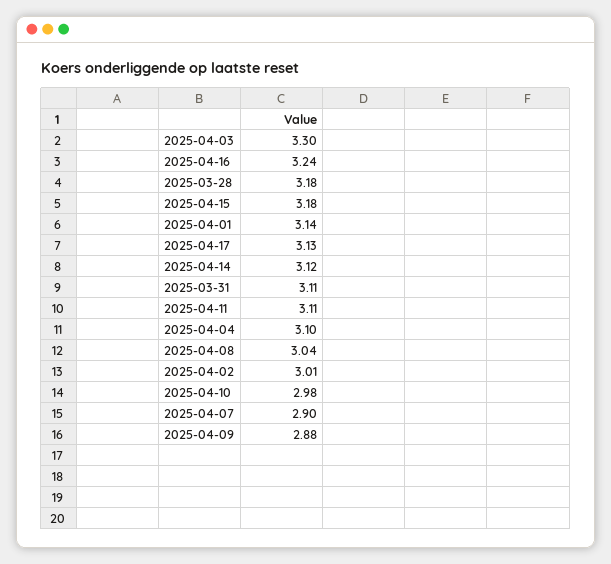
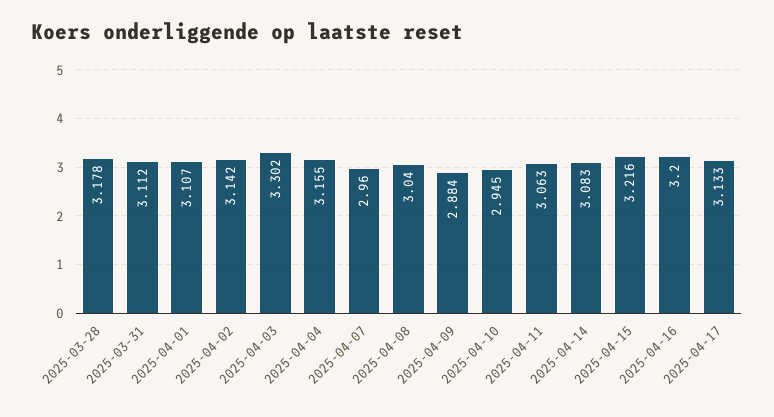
  {
    "2025-04-03": 3.302,
-   "2025-04-16": 3.24,
+   "2025-04-16": 3.2,
    "2025-03-28": 3.178,
-   "2025-04-15": 3.18,
+   "2025-04-15": 3.216,
-   "2025-04-01": 3.14,
+   "2025-04-01": 3.107,
    "2025-04-17": 3.133,
-   "2025-04-14": 3.12,
+   "2025-04-14": 3.083,
    "2025-03-31": 3.112,
-   "2025-04-11": 3.11,
+   "2025-04-11": 3.063,
-   "2025-04-04": 3.1,
+   "2025-04-04": 3.155,
    "2025-04-08": 3.04,
-   "2025-04-02": 3.01,
+   "2025-04-02": 3.142,
-   "2025-04-10": 2.98,
+   "2025-04-10": 2.945,
-   "2025-04-07": 2.9,
+   "2025-04-07": 2.96,
    "2025-04-09": 2.884
  }

